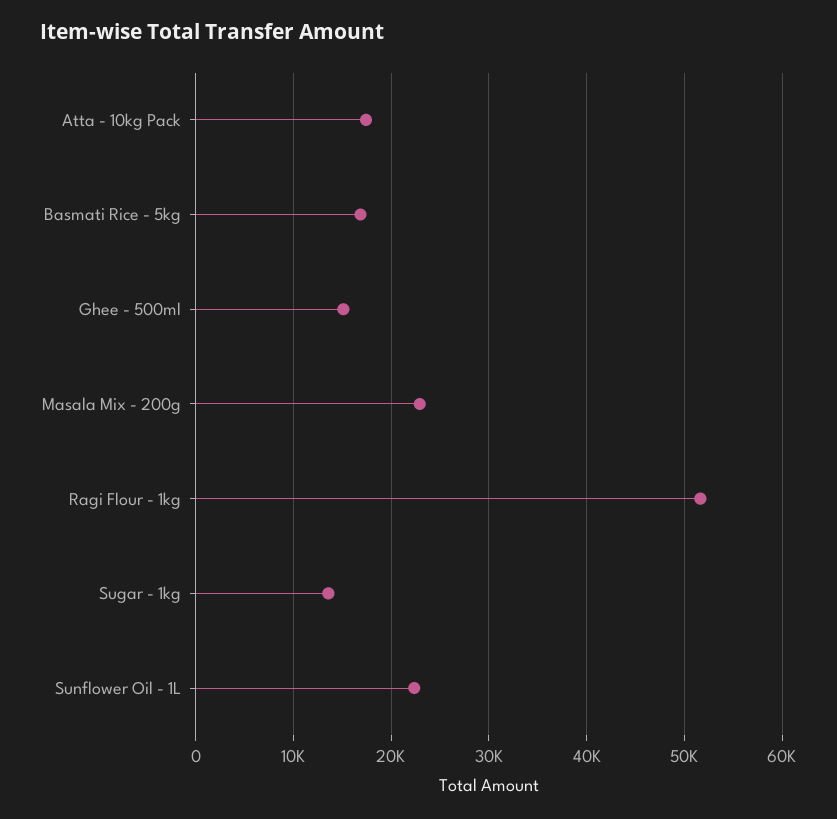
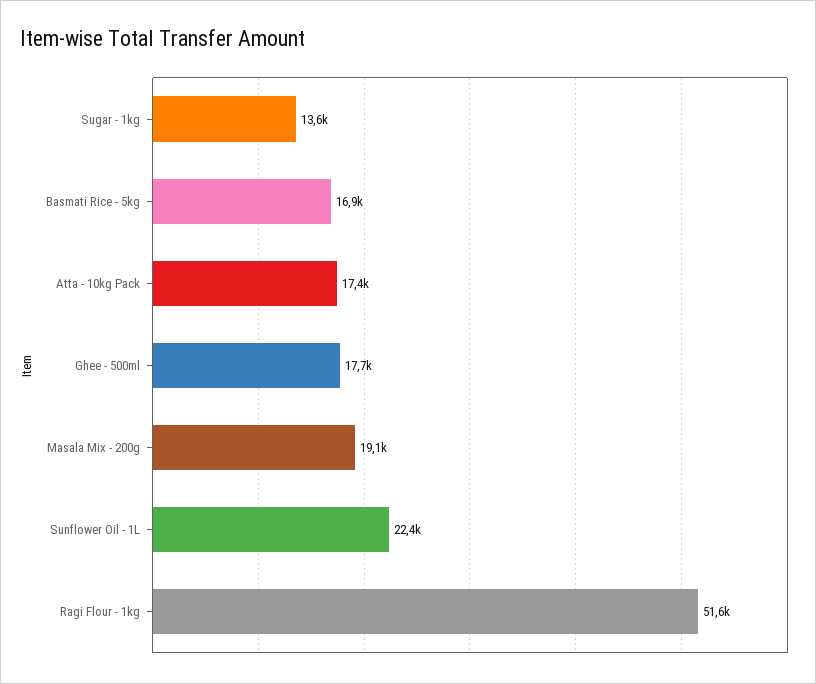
  {
    "Atta - 10kg Pack": 17400,
    "Basmati Rice - 5kg": 16900,
-   "Ghee - 500ml": 15000,
+   "Ghee - 500ml": 17700,
-   "Masala Mix - 200g": 23000,
+   "Masala Mix - 200g": 19100,
    "Ragi Flour - 1kg": 51600,
    "Sugar - 1kg": 13600,
    "Sunflower Oil - 1L": 22400
  }

